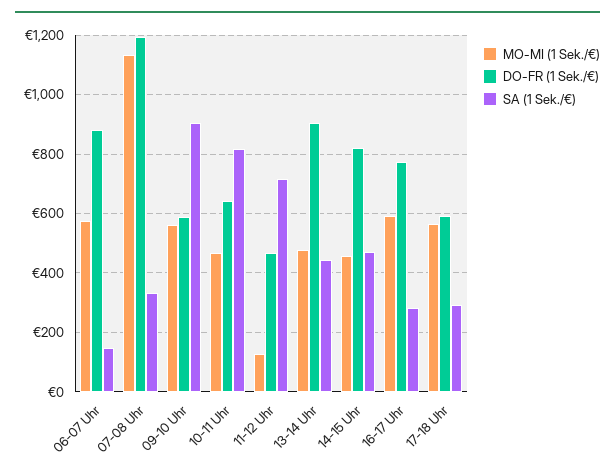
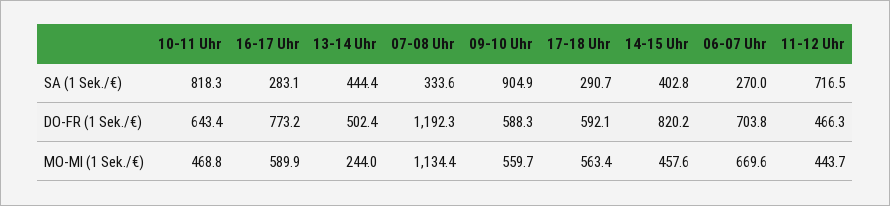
  {
    "MO-MI (1 Sek./€)": {
-     "06-07 Uhr": 575,
+     "06-07 Uhr": 669.6,
      "07-08 Uhr": 1134.4,
      "09-10 Uhr": 559.7,
      "10-11 Uhr": 468.8,
-     "11-12 Uhr": 125,
+     "11-12 Uhr": 443.7,
-     "13-14 Uhr": 475,
+     "13-14 Uhr": 244,
      "14-15 Uhr": 457.6,
      "16-17 Uhr": 589.9,
      "17-18 Uhr": 563.4
    },
    "DO-FR (1 Sek./€)": {
-     "06-07 Uhr": 875,
+     "06-07 Uhr": 703.8,
      "07-08 Uhr": 1192.3,
      "09-10 Uhr": 588.3,
      "10-11 Uhr": 643.4,
      "11-12 Uhr": 466.3,
-     "13-14 Uhr": 900,
+     "13-14 Uhr": 502.4,
      "14-15 Uhr": 820.2,
      "16-17 Uhr": 773.2,
      "17-18 Uhr": 592.1
    },
    "SA (1 Sek./€)": {
-     "06-07 Uhr": 150,
+     "06-07 Uhr": 270,
      "07-08 Uhr": 333.6,
      "09-10 Uhr": 904.9,
      "10-11 Uhr": 818.3,
      "11-12 Uhr": 716.5,
      "13-14 Uhr": 444.4,
-     "14-15 Uhr": 475,
+     "14-15 Uhr": 402.8,
      "16-17 Uhr": 283.1,
      "17-18 Uhr": 290.7
    }
  }

